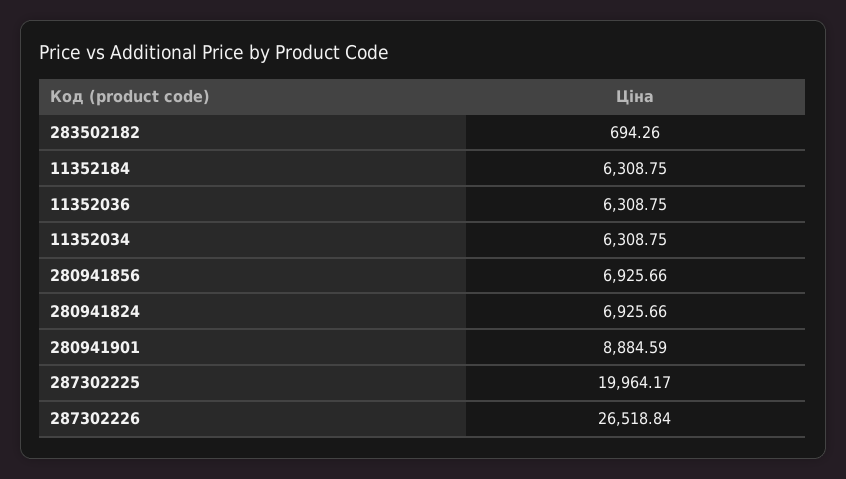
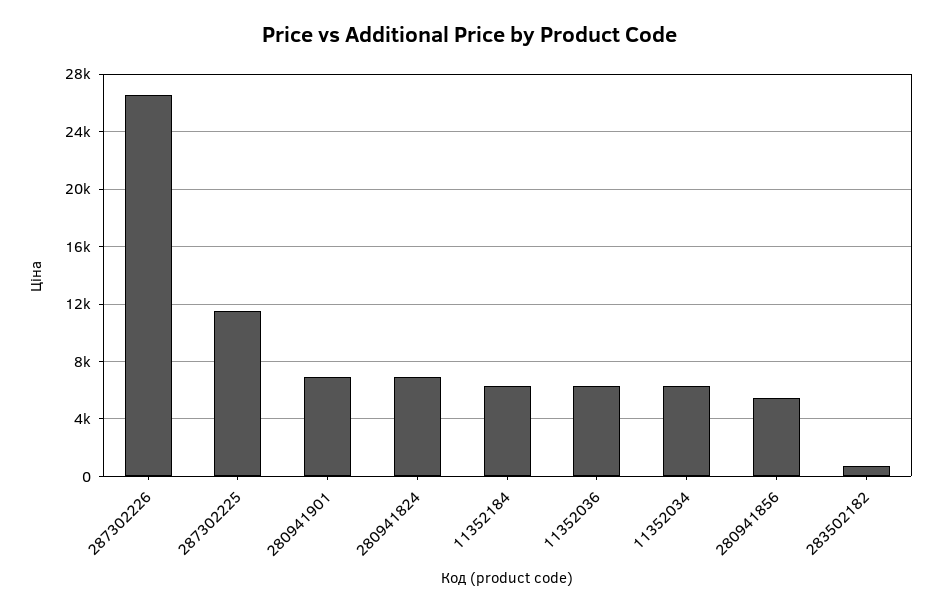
  {
    "283502182": 694.26,
    "11352184": 6308.75,
    "11352036": 6308.75,
    "11352034": 6308.75,
-   "280941856": 6925.66,
+   "280941856": 5500,
    "280941824": 6925.66,
-   "280941901": 8884.59,
+   "280941901": 7000,
-   "287302225": 19964.17,
+   "287302225": 11500,
    "287302226": 26518.84
  }

